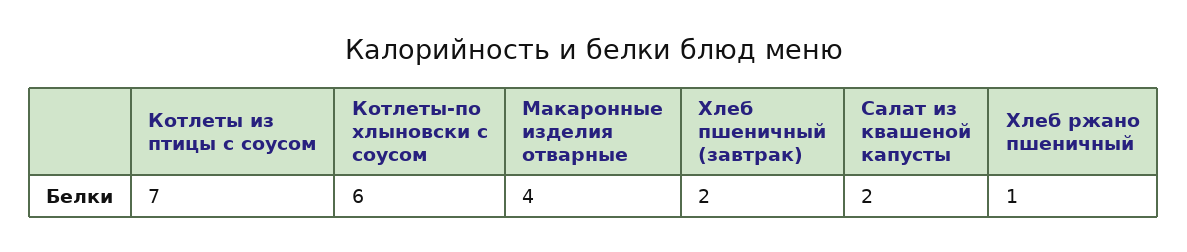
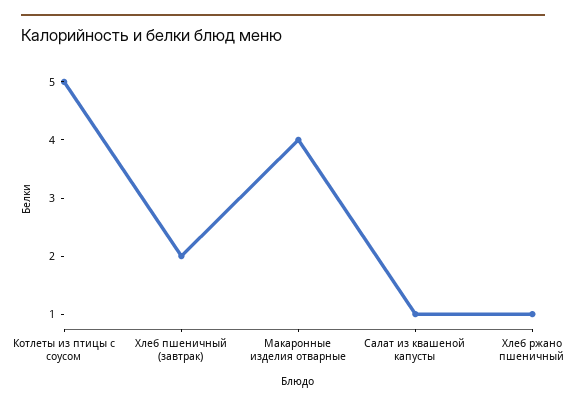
  {
-   "Котлеты из птицы с соусом": 7,
+   "Котлеты из птицы с соусом": 5,
-   "Котлеты-по хлыновски с соусом": 6,
    "Макаронные изделия отварные": 4,
    "Хлеб пшеничный (завтрак)": 2,
-   "Салат из квашеной капусты": 2,
+   "Салат из квашеной капусты": 1,
    "Хлеб ржано пшеничный": 1
  }

